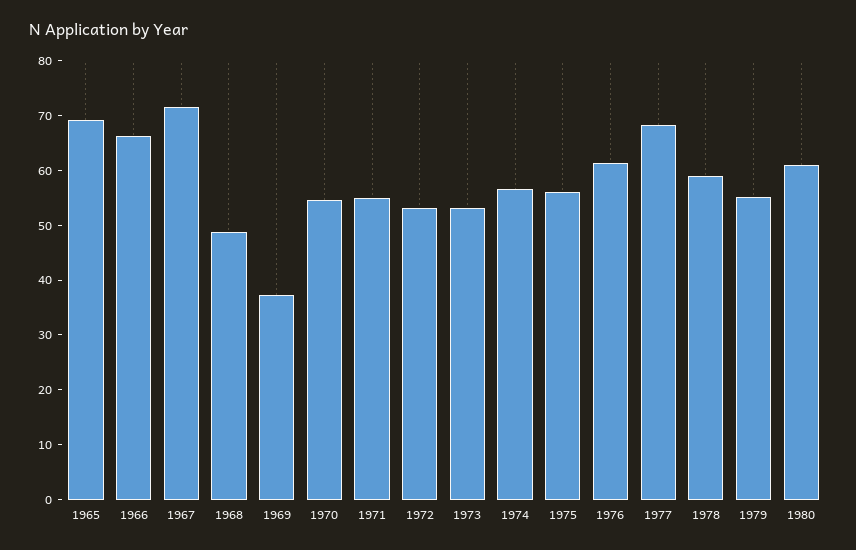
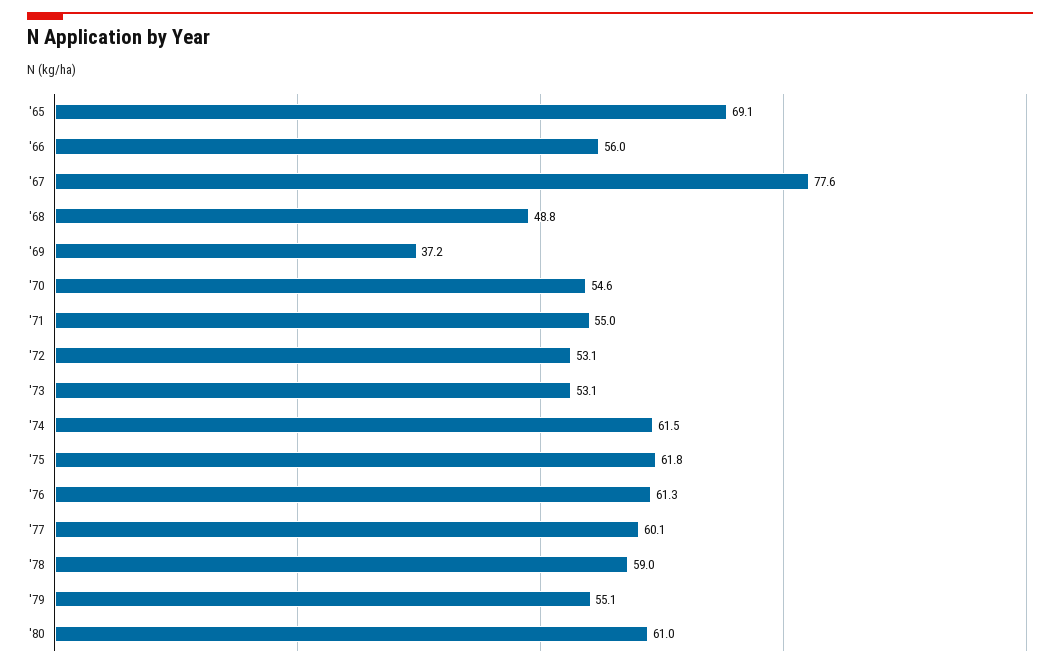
  {
    "1965": 69.1,
-   "1966": 66,
+   "1966": 56,
-   "1967": 72,
+   "1967": 77.6,
    "1968": 48.8,
    "1969": 37.2,
    "1970": 54.6,
    "1971": 55,
    "1972": 53.1,
    "1973": 53.1,
-   "1974": 56,
+   "1974": 61.5,
-   "1975": 56,
+   "1975": 61.8,
    "1976": 61.3,
-   "1977": 68,
+   "1977": 60.1,
    "1978": 59,
    "1979": 55.1,
    "1980": 61
  }

